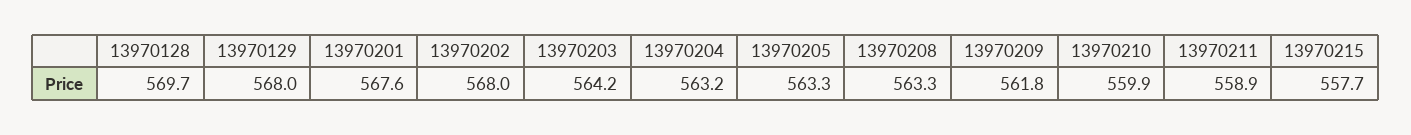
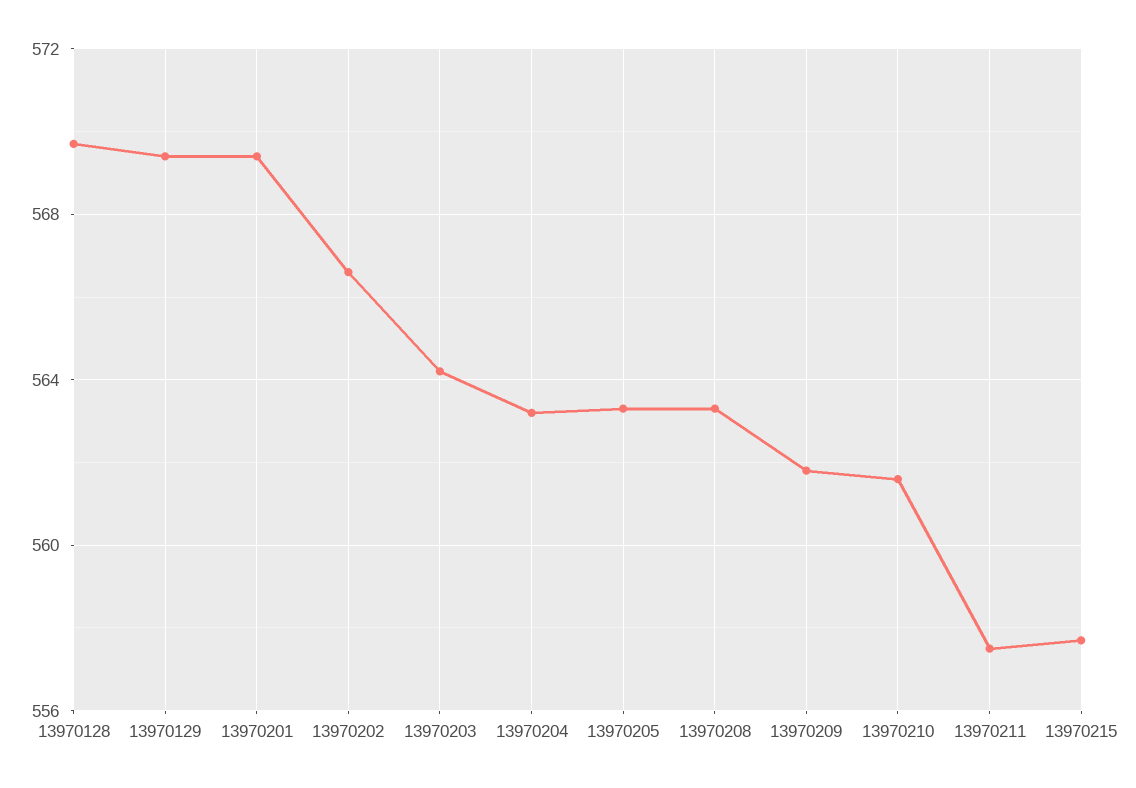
  {
    "13970128": 569.7,
-   "13970129": 568,
+   "13970129": 569.5,
-   "13970201": 567.6,
+   "13970201": 569.5,
-   "13970202": 568,
+   "13970202": 566.5,
    "13970203": 564.2,
    "13970204": 563.2,
    "13970205": 563.3,
    "13970208": 563.3,
    "13970209": 561.8,
-   "13970210": 559.9,
+   "13970210": 561.5,
-   "13970211": 558.9,
+   "13970211": 557.5,
    "13970215": 557.7
  }

